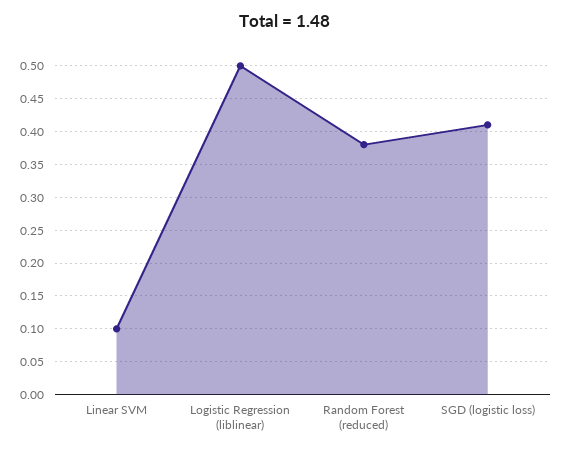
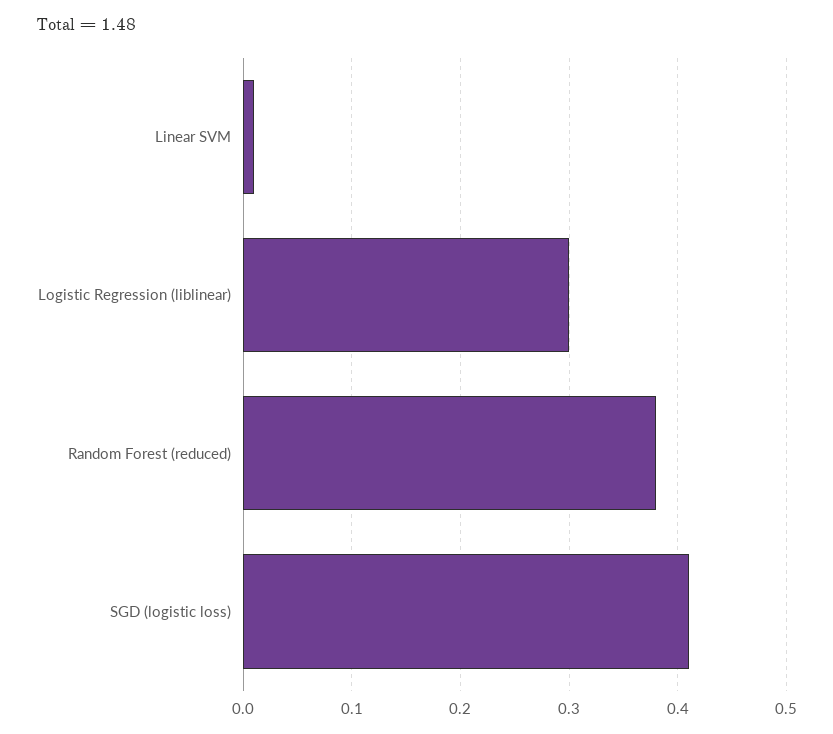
  {
-   "Linear SVM": 0.1,
+   "Linear SVM": 0.01,
-   "Logistic Regression (liblinear)": 0.5,
+   "Logistic Regression (liblinear)": 0.3,
    "Random Forest (reduced)": 0.38,
    "SGD (logistic loss)": 0.41
  }

